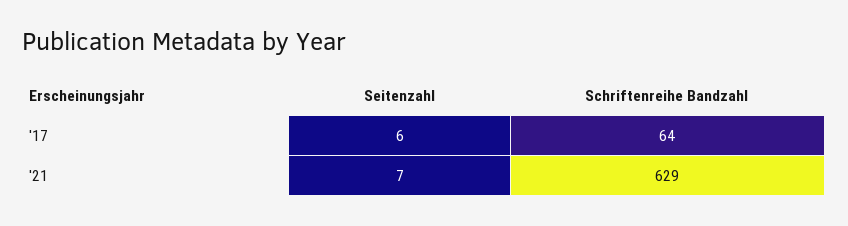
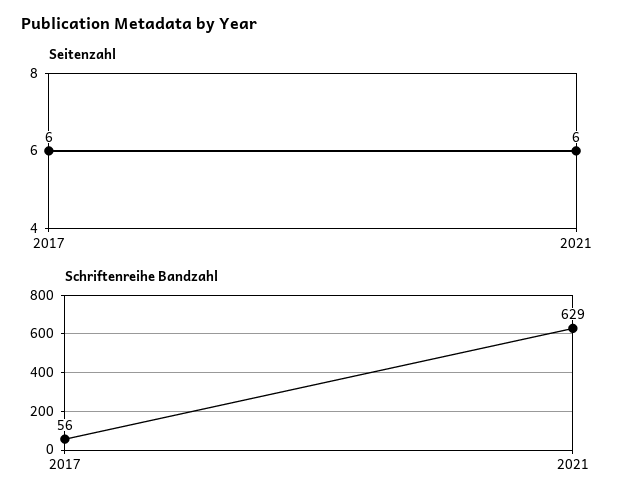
  {
    "Seitenzahl": {
      "'17": 6,
-     "'21": 7
+     "'21": 6
    },
    "Schriftenreihe Bandzahl": {
-     "'17": 64,
+     "'17": 56,
      "'21": 629
    }
  }

